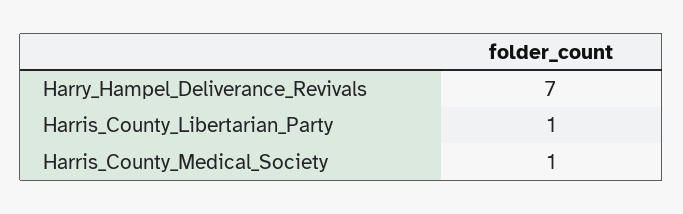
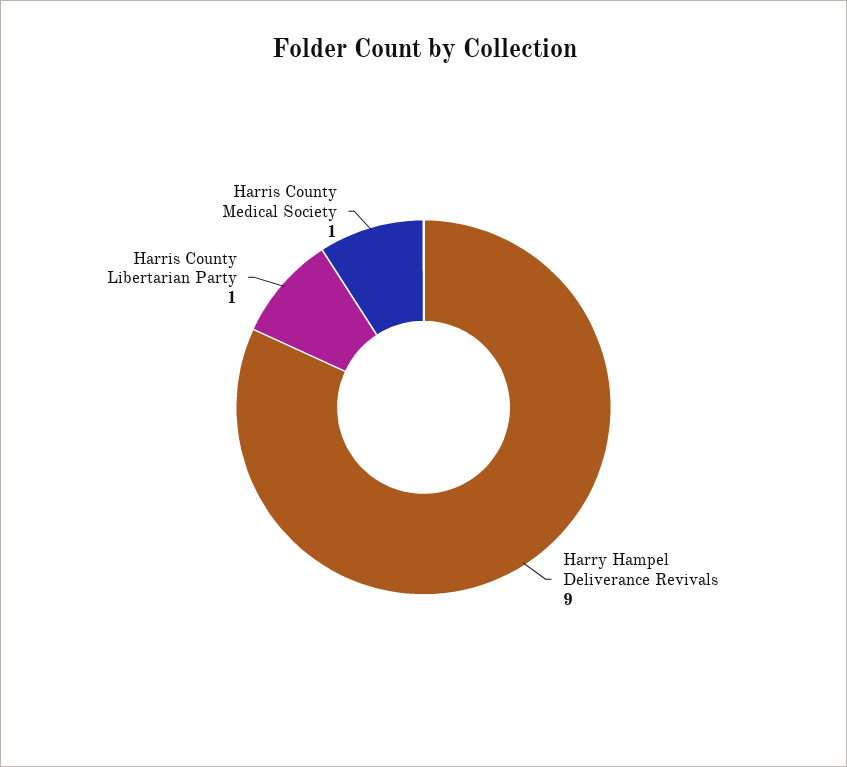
  {
-   "Harry_Hampel_Deliverance_Revivals": 7,
+   "Harry_Hampel_Deliverance_Revivals": 9,
    "Harris_County_Libertarian_Party": 1,
    "Harris_County_Medical_Society": 1
  }

